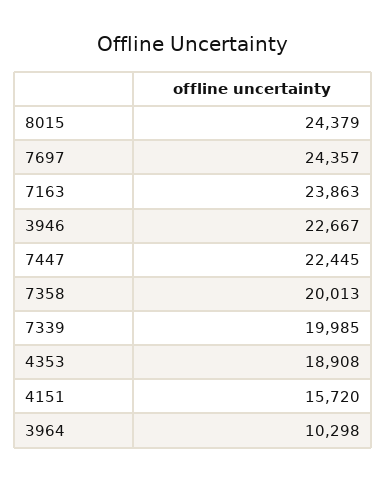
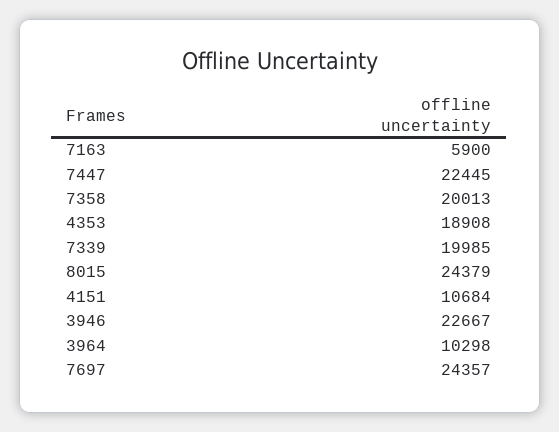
  {
    "8015": 24379,
    "7697": 24357,
-   "7163": 23863,
+   "7163": 5900,
    "3946": 22667,
    "7447": 22445,
    "7358": 20013,
    "7339": 19985,
    "4353": 18908,
-   "4151": 15720,
+   "4151": 10684,
    "3964": 10298
  }

